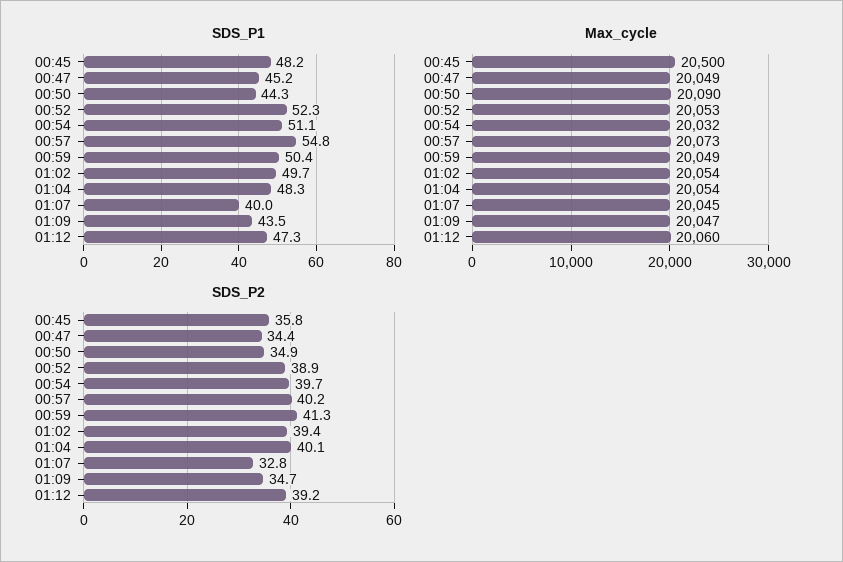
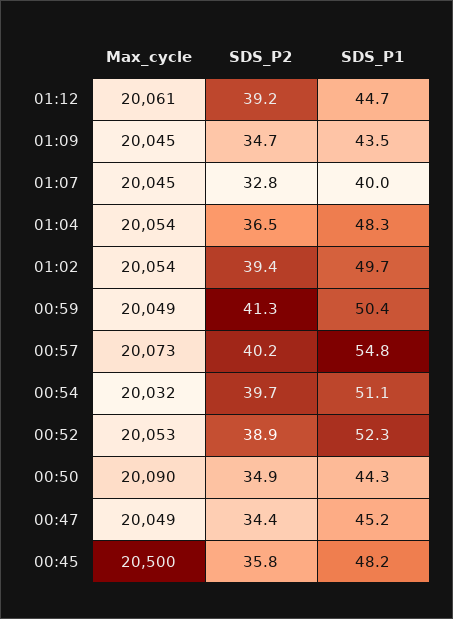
  {
    "SDS_P1": {
      "00:45": 48.2,
      "00:47": 45.2,
      "00:50": 44.3,
      "00:52": 52.3,
      "00:54": 51.1,
      "00:57": 54.8,
      "00:59": 50.4,
      "01:02": 49.7,
      "01:04": 48.3,
      "01:07": 40,
      "01:09": 43.5,
-     "01:12": 47.3
+     "01:12": 44.7
    },
    "Max_cycle": {
      "00:45": 20500,
      "00:47": 20049,
      "00:50": 20090,
      "00:52": 20053,
      "00:54": 20032,
      "00:57": 20073,
      "00:59": 20049,
      "01:02": 20054,
      "01:04": 20054,
      "01:07": 20045,
-     "01:09": 20047,
+     "01:09": 20045,
-     "01:12": 20060
+     "01:12": 20061
    },
    "SDS_P2": {
      "00:45": 35.8,
      "00:47": 34.4,
      "00:50": 34.9,
      "00:52": 38.9,
      "00:54": 39.7,
      "00:57": 40.2,
      "00:59": 41.3,
      "01:02": 39.4,
-     "01:04": 40.1,
+     "01:04": 36.5,
      "01:07": 32.8,
      "01:09": 34.7,
      "01:12": 39.2
    }
  }

